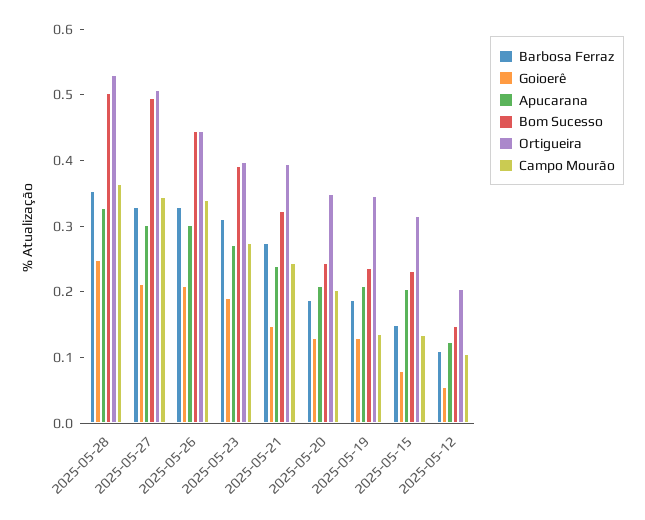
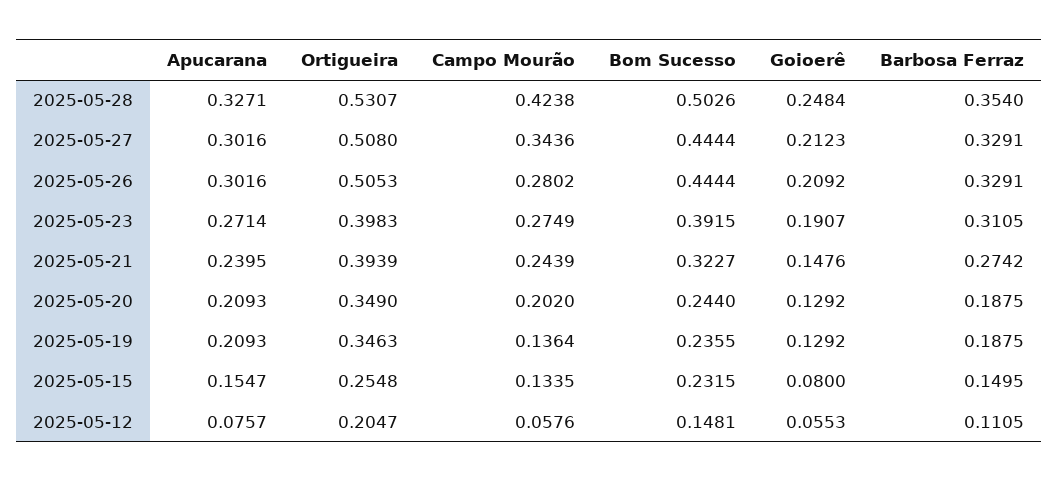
  {
    "Barbosa Ferraz": {
      "2025-05-28": 0.354,
      "2025-05-27": 0.3291,
      "2025-05-26": 0.3291,
      "2025-05-23": 0.3105,
      "2025-05-21": 0.2742,
      "2025-05-20": 0.1875,
      "2025-05-19": 0.1875,
      "2025-05-15": 0.1495,
      "2025-05-12": 0.1105
    },
    "Goioerê": {
      "2025-05-28": 0.2484,
      "2025-05-27": 0.2123,
      "2025-05-26": 0.2092,
      "2025-05-23": 0.1907,
      "2025-05-21": 0.1476,
      "2025-05-20": 0.1292,
      "2025-05-19": 0.1292,
      "2025-05-15": 0.08,
      "2025-05-12": 0.0553
    },
    "Apucarana": {
      "2025-05-28": 0.3271,
      "2025-05-27": 0.3016,
      "2025-05-26": 0.3016,
      "2025-05-23": 0.2714,
      "2025-05-21": 0.2395,
      "2025-05-20": 0.2093,
      "2025-05-19": 0.2093,
-     "2025-05-15": 0.2,
+     "2025-05-15": 0.1547,
-     "2025-05-12": 0.12
+     "2025-05-12": 0.0757
    },
    "Bom Sucesso": {
      "2025-05-28": 0.5026,
-     "2025-05-27": 0.5,
+     "2025-05-27": 0.4444,
      "2025-05-26": 0.4444,
      "2025-05-23": 0.3915,
      "2025-05-21": 0.3227,
      "2025-05-20": 0.244,
      "2025-05-19": 0.2355,
      "2025-05-15": 0.2315,
      "2025-05-12": 0.1481
    },
    "Ortigueira": {
      "2025-05-28": 0.5307,
      "2025-05-27": 0.508,
-     "2025-05-26": 0.44,
+     "2025-05-26": 0.5053,
      "2025-05-23": 0.3983,
      "2025-05-21": 0.3939,
      "2025-05-20": 0.349,
      "2025-05-19": 0.3463,
-     "2025-05-15": 0.32,
+     "2025-05-15": 0.2548,
      "2025-05-12": 0.2047
    },
    "Campo Mourão": {
-     "2025-05-28": 0.36,
+     "2025-05-28": 0.4238,
      "2025-05-27": 0.3436,
-     "2025-05-26": 0.34,
+     "2025-05-26": 0.2802,
      "2025-05-23": 0.2749,
      "2025-05-21": 0.2439,
      "2025-05-20": 0.202,
      "2025-05-19": 0.1364,
      "2025-05-15": 0.1335,
-     "2025-05-12": 0.1
+     "2025-05-12": 0.0576
    }
  }

